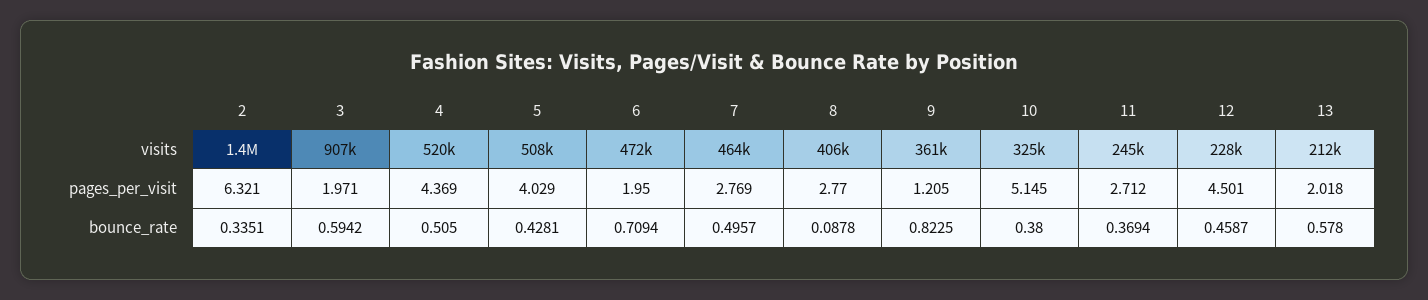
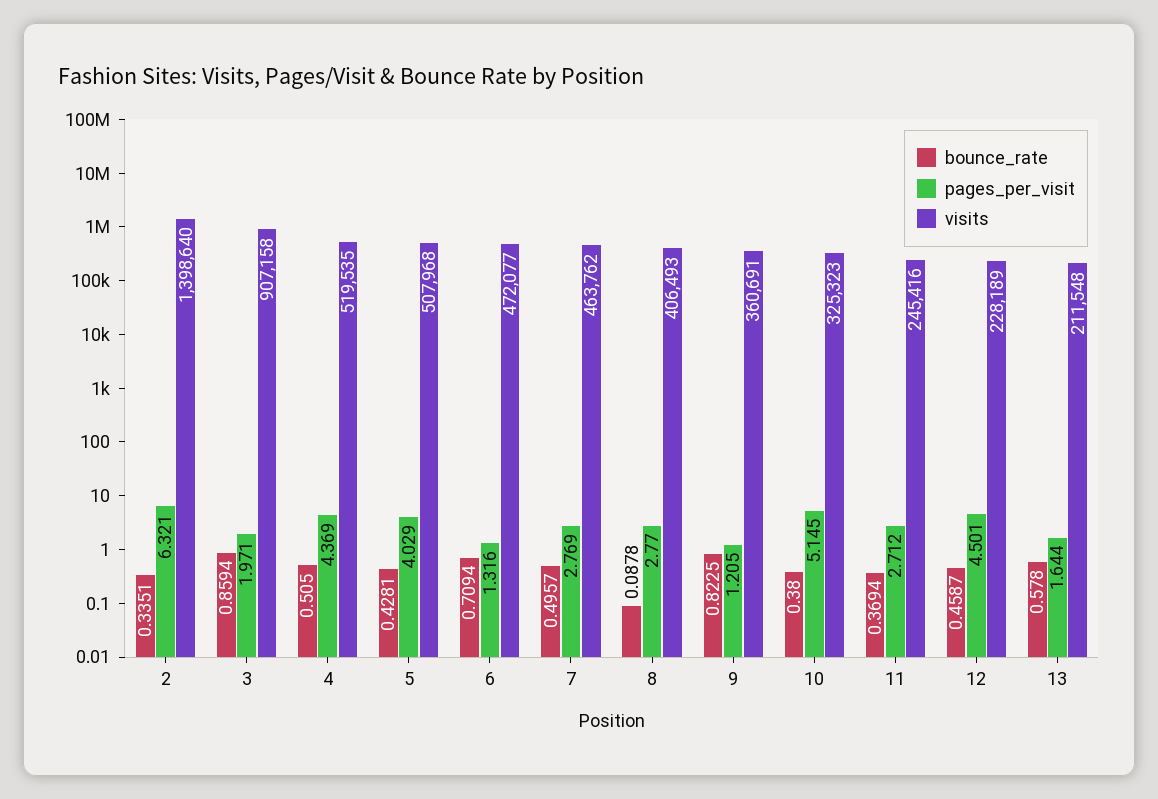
  {
    "visits": {
      "2": 1398640,
      "3": 907158,
      "4": 519535,
      "5": 507968,
      "6": 472077,
      "7": 463762,
      "8": 406493,
      "9": 360691,
      "10": 325323,
      "11": 245416,
      "12": 228189,
      "13": 211548
    },
    "pages_per_visit": {
      "2": 6.321,
      "3": 1.971,
      "4": 4.369,
      "5": 4.029,
-     "6": 1.95,
+     "6": 1.316,
      "7": 2.769,
      "8": 2.77,
      "9": 1.205,
      "10": 5.145,
      "11": 2.712,
      "12": 4.501,
-     "13": 2.018
+     "13": 1.644
    },
    "bounce_rate": {
      "2": 0.3351,
-     "3": 0.5942,
+     "3": 0.8594,
      "4": 0.505,
      "5": 0.4281,
      "6": 0.7094,
      "7": 0.4957,
      "8": 0.0878,
      "9": 0.8225,
      "10": 0.38,
      "11": 0.3694,
      "12": 0.4587,
      "13": 0.578
    }
  }

